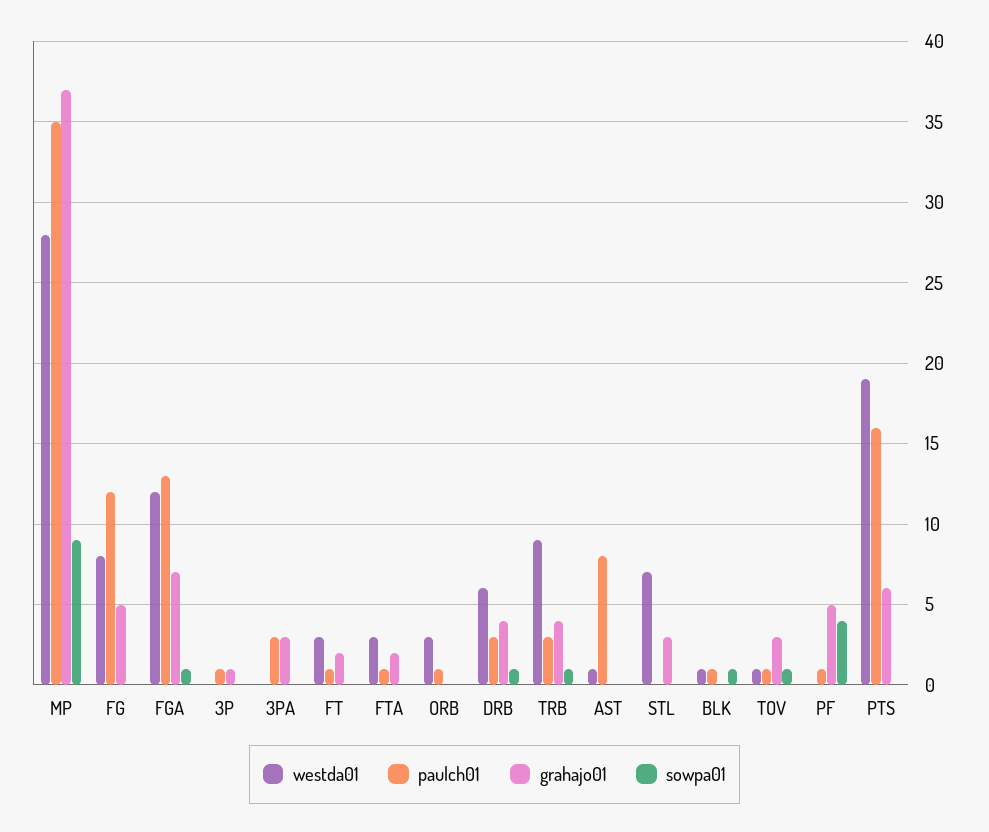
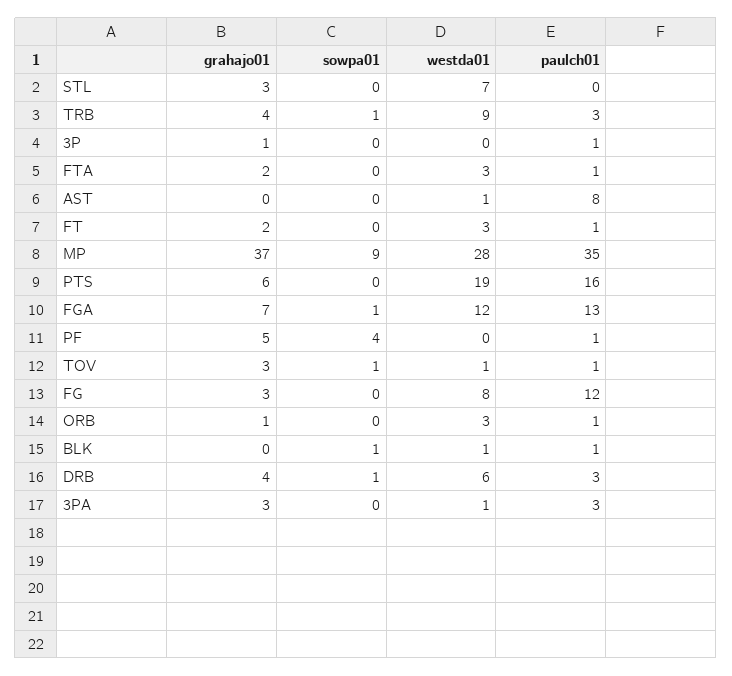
  {
    "westda01": {
      "MP": 28,
      "FG": 8,
      "FGA": 12,
      "3P": 0,
-     "3PA": 0,
+     "3PA": 1,
      "FT": 3,
      "FTA": 3,
      "ORB": 3,
      "DRB": 6,
      "TRB": 9,
      "AST": 1,
      "STL": 7,
      "BLK": 1,
      "TOV": 1,
      "PF": 0,
      "PTS": 19
    },
    "paulch01": {
      "MP": 35,
      "FG": 12,
      "FGA": 13,
      "3P": 1,
      "3PA": 3,
      "FT": 1,
      "FTA": 1,
      "ORB": 1,
      "DRB": 3,
      "TRB": 3,
      "AST": 8,
      "STL": 0,
      "BLK": 1,
      "TOV": 1,
      "PF": 1,
      "PTS": 16
    },
    "grahajo01": {
      "MP": 37,
-     "FG": 5,
+     "FG": 3,
      "FGA": 7,
      "3P": 1,
      "3PA": 3,
      "FT": 2,
      "FTA": 2,
-     "ORB": 0,
+     "ORB": 1,
      "DRB": 4,
      "TRB": 4,
      "AST": 0,
      "STL": 3,
      "BLK": 0,
      "TOV": 3,
      "PF": 5,
      "PTS": 6
    },
    "sowpa01": {
      "MP": 9,
      "FG": 0,
      "FGA": 1,
      "3P": 0,
      "3PA": 0,
      "FT": 0,
      "FTA": 0,
      "ORB": 0,
      "DRB": 1,
      "TRB": 1,
      "AST": 0,
      "STL": 0,
      "BLK": 1,
      "TOV": 1,
      "PF": 4,
      "PTS": 0
    }
  }

